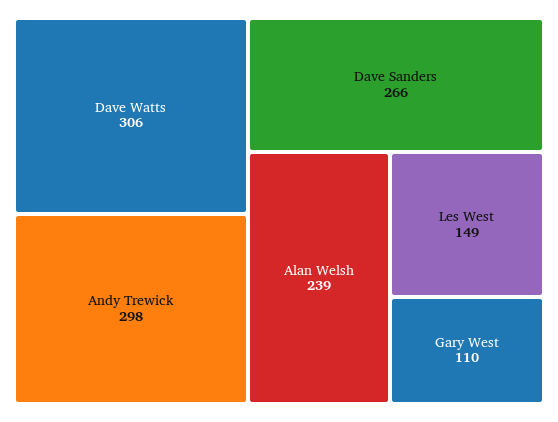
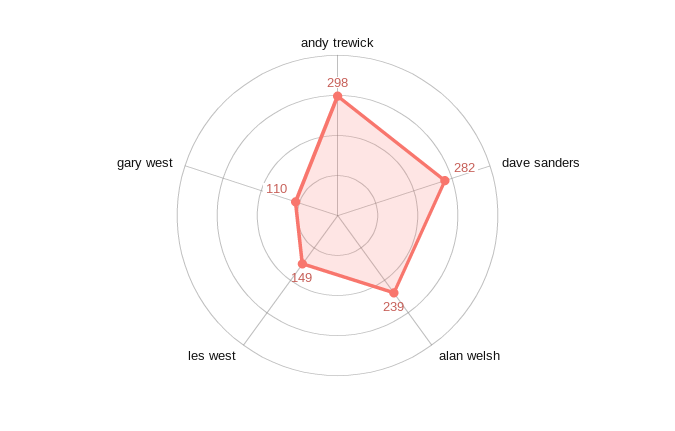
  {
-   "Dave Watts": 306,
    "Andy Trewick": 298,
-   "Dave Sanders": 266,
+   "Dave Sanders": 282,
    "Alan Welsh": 239,
    "Les West": 149,
    "Gary West": 110
  }

